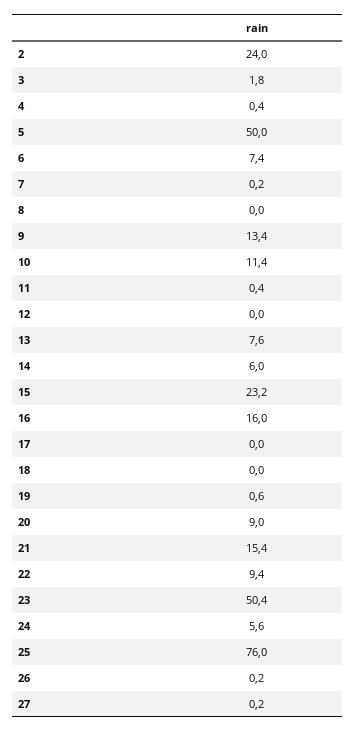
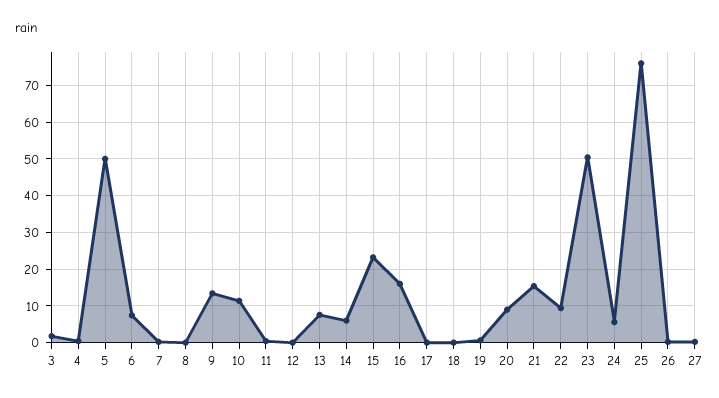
  {
-   "2": 24,
    "3": 1.8,
    "4": 0.4,
    "5": 50,
    "6": 7.4,
    "7": 0.2,
    "8": 0,
    "9": 13.4,
    "10": 11.4,
    "11": 0.4,
    "12": 0,
    "13": 7.6,
    "14": 6,
    "15": 23.2,
    "16": 16,
    "17": 0,
    "18": 0,
    "19": 0.6,
    "20": 9,
    "21": 15.4,
    "22": 9.4,
    "23": 50.4,
    "24": 5.6,
    "25": 76,
    "26": 0.2,
    "27": 0.2
  }

